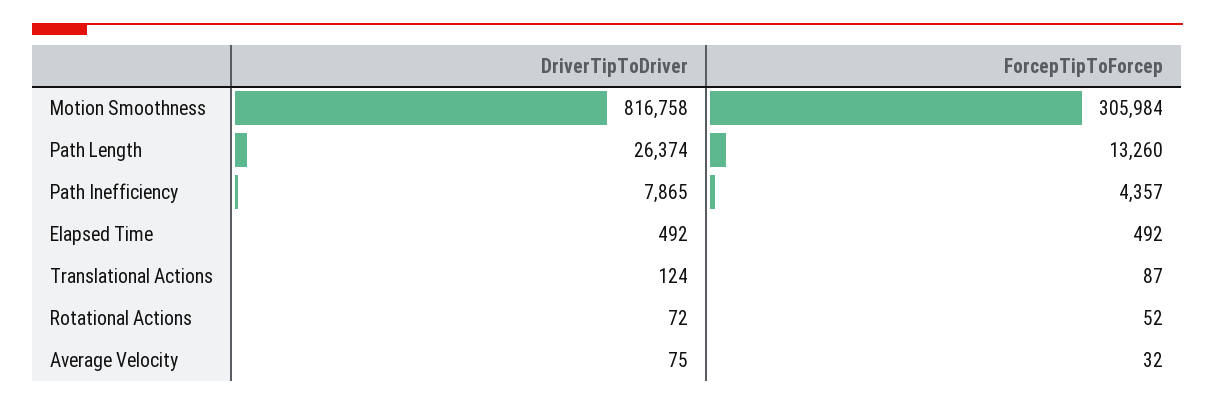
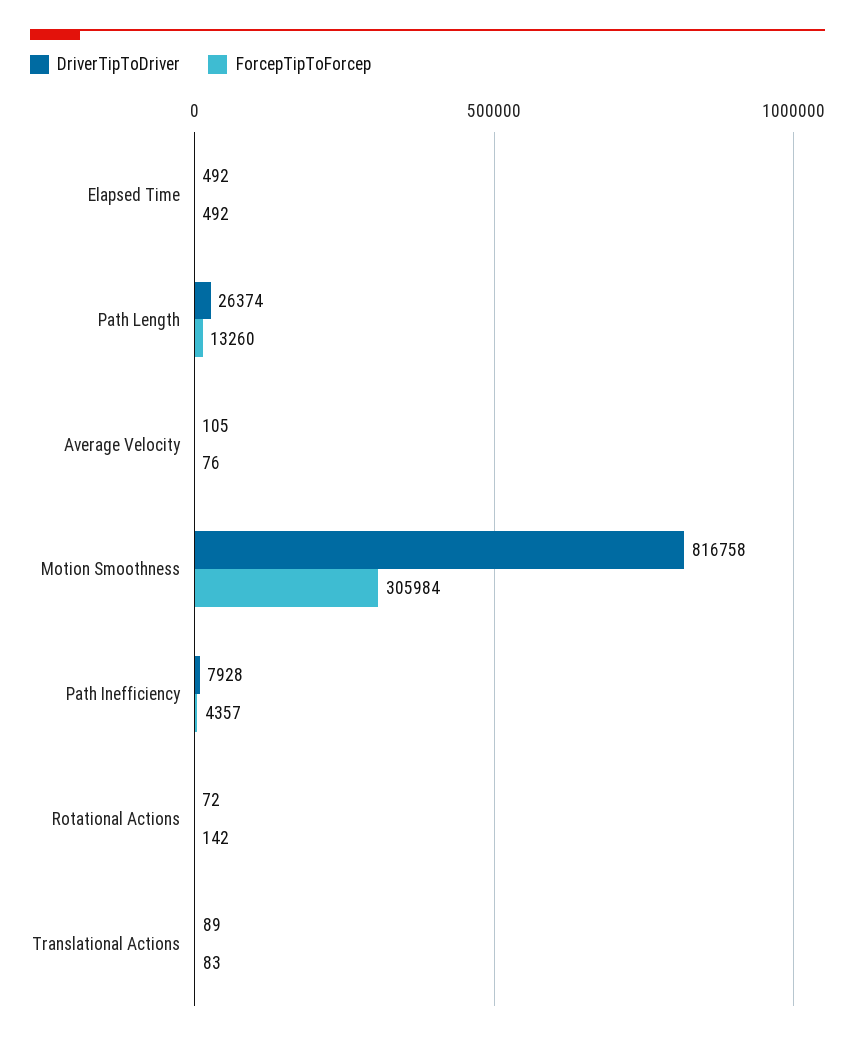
  {
    "DriverTipToDriver": {
      "Motion Smoothness": 816758,
      "Path Length": 26374,
-     "Path Inefficiency": 7865,
+     "Path Inefficiency": 7928,
      "Elapsed Time": 492,
-     "Translational Actions": 124,
+     "Translational Actions": 89,
      "Rotational Actions": 72,
-     "Average Velocity": 75
+     "Average Velocity": 105
    },
    "ForcepTipToForcep": {
      "Motion Smoothness": 305984,
      "Path Length": 13260,
      "Path Inefficiency": 4357,
      "Elapsed Time": 492,
-     "Translational Actions": 87,
+     "Translational Actions": 83,
-     "Rotational Actions": 52,
+     "Rotational Actions": 142,
-     "Average Velocity": 32
+     "Average Velocity": 76
    }
  }

